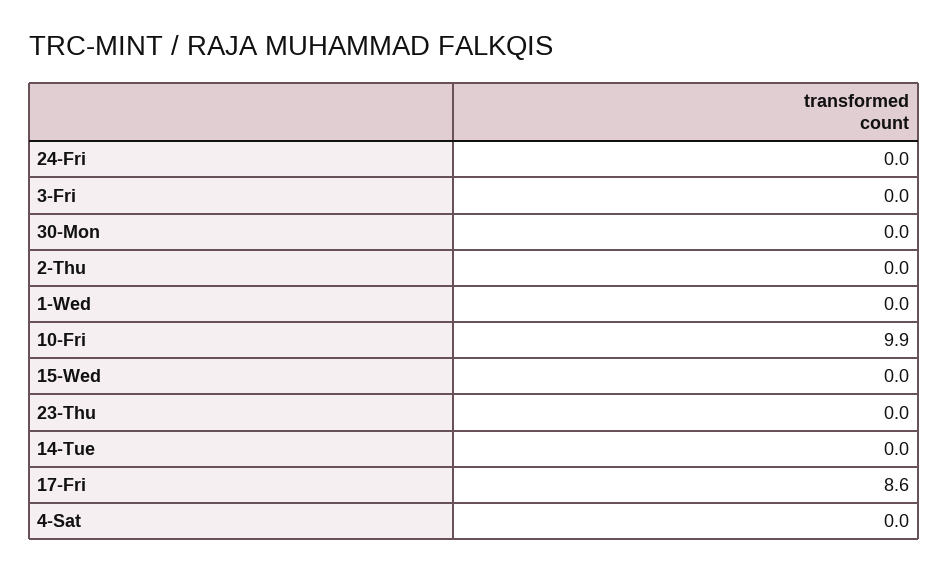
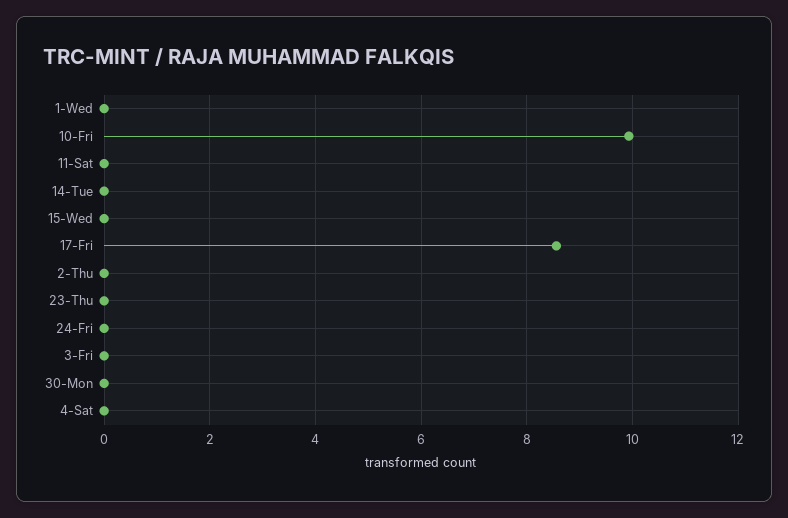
  {
    "24-Fri": 0,
    "3-Fri": 0,
    "30-Mon": 0,
    "2-Thu": 0,
    "1-Wed": 0,
    "10-Fri": 9.9,
    "15-Wed": 0,
    "23-Thu": 0,
    "14-Tue": 0,
    "17-Fri": 8.6,
-   "4-Sat": 0
+   "4-Sat": 0,
+   "11-Sat": 0
  }

